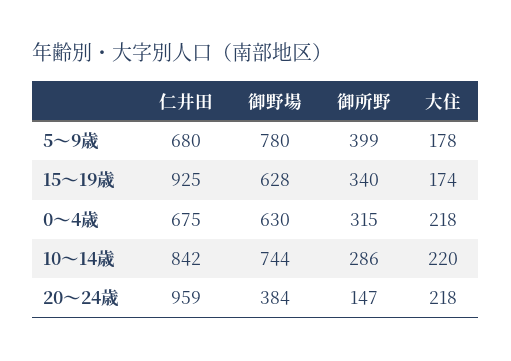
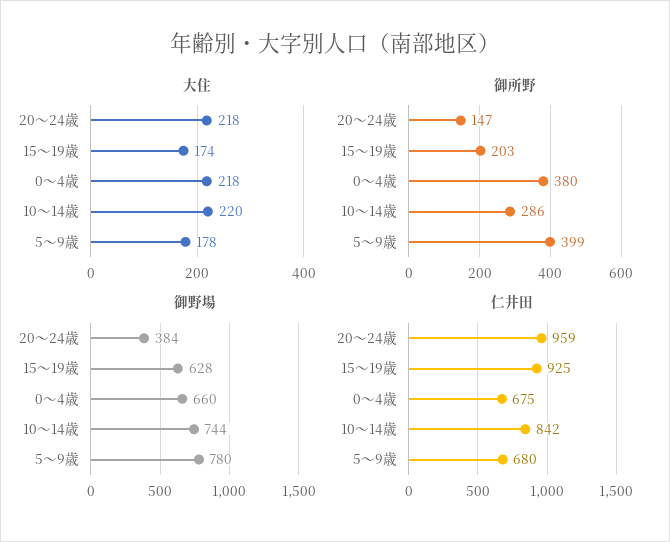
  {
    "仁井田": {
      "5～9歳": 680,
      "15～19歳": 925,
      "0～4歳": 675,
      "10～14歳": 842,
      "20～24歳": 959
    },
    "御野場": {
      "5～9歳": 780,
      "15～19歳": 628,
-     "0～4歳": 630,
+     "0～4歳": 660,
      "10～14歳": 744,
      "20～24歳": 384
    },
    "御所野": {
      "5～9歳": 399,
-     "15～19歳": 340,
+     "15～19歳": 203,
-     "0～4歳": 315,
+     "0～4歳": 380,
      "10～14歳": 286,
      "20～24歳": 147
    },
    "大住": {
      "5～9歳": 178,
      "15～19歳": 174,
      "0～4歳": 218,
      "10～14歳": 220,
      "20～24歳": 218
    }
  }

